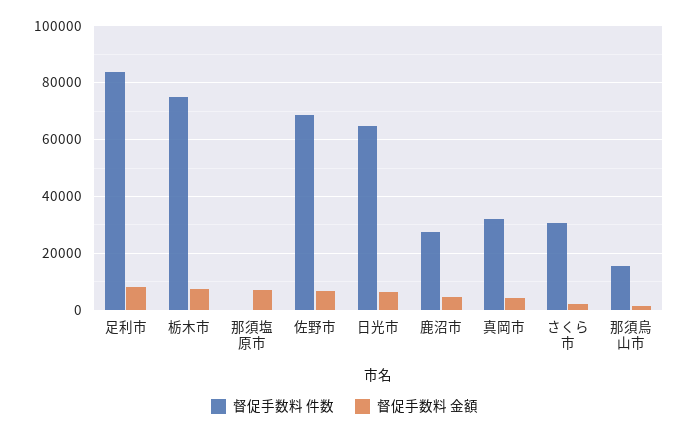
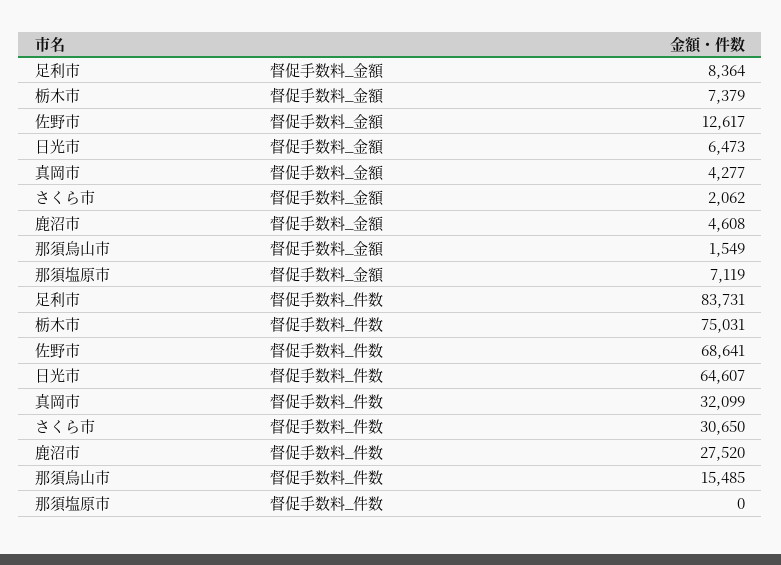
  {
    "督促手数料 件数": {
      "足利市": 83731,
      "栃木市": 75031,
      "那須塩原市": 0,
      "佐野市": 68641,
      "日光市": 64607,
      "鹿沼市": 27520,
      "真岡市": 32099,
      "さくら市": 30650,
      "那須烏山市": 15485
    },
    "督促手数料 金額": {
      "足利市": 8364,
      "栃木市": 7379,
      "那須塩原市": 7119,
-     "佐野市": 7500,
+     "佐野市": 12617,
      "日光市": 6473,
      "鹿沼市": 4608,
      "真岡市": 4277,
      "さくら市": 2062,
      "那須烏山市": 1549
    }
  }

